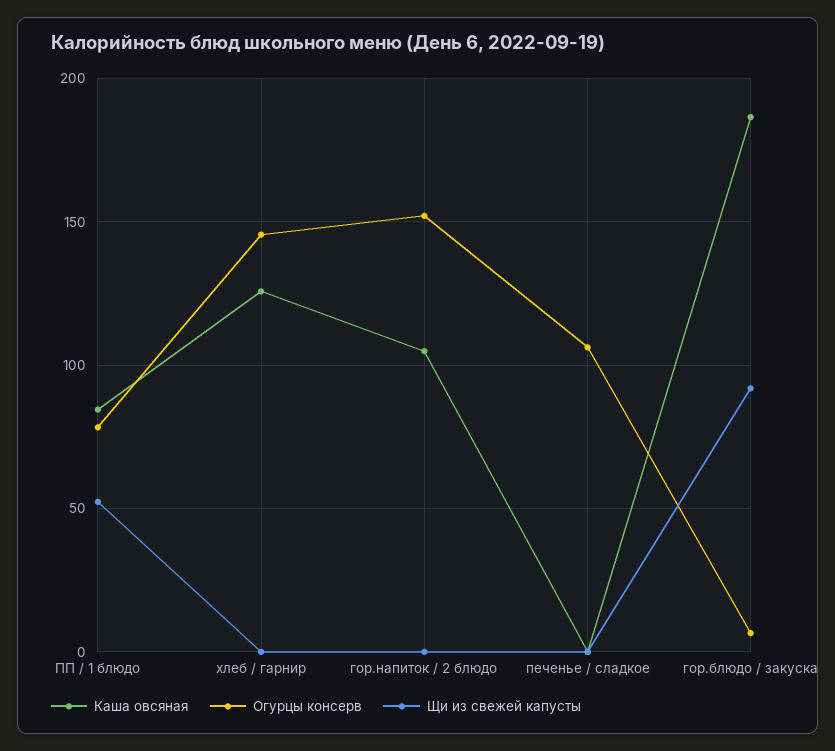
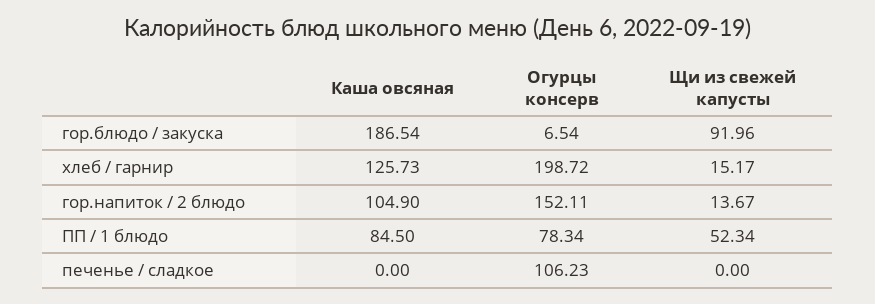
  {
    "Каша овсяная": {
      "ПП / 1 блюдо": 84.5,
      "хлеб / гарнир": 125.73,
      "гор.напиток / 2 блюдо": 104.9,
      "печенье / сладкое": 0,
      "гор.блюдо / закуска": 186.54
    },
    "Огурцы консерв": {
      "ПП / 1 блюдо": 78.34,
-     "хлеб / гарнир": 145,
+     "хлеб / гарнир": 198.72,
      "гор.напиток / 2 блюдо": 152.11,
      "печенье / сладкое": 106.23,
      "гор.блюдо / закуска": 6.54
    },
    "Щи из свежей капусты": {
      "ПП / 1 блюдо": 52.34,
-     "хлеб / гарнир": 0,
+     "хлеб / гарнир": 15.17,
-     "гор.напиток / 2 блюдо": 0,
+     "гор.напиток / 2 блюдо": 13.67,
      "печенье / сладкое": 0,
      "гор.блюдо / закуска": 91.96
    }
  }

